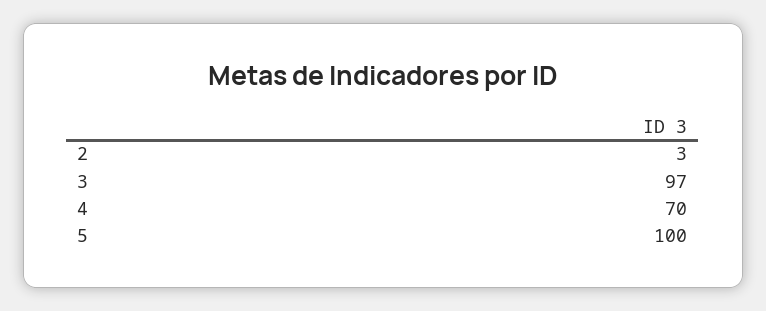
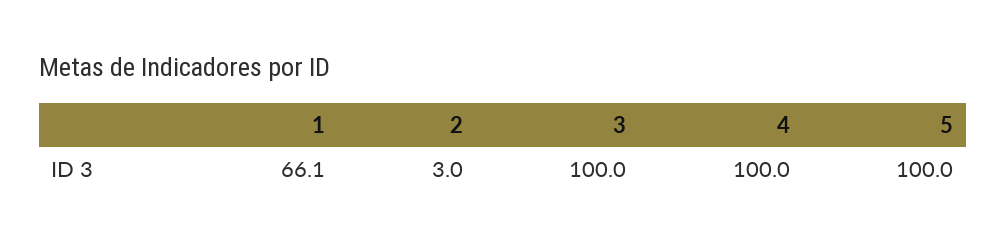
  {
    "2": 3,
-   "3": 97,
+   "3": 100,
-   "4": 70,
+   "4": 100,
-   "5": 100
+   "5": 100,
+   "1": 66.1
  }

